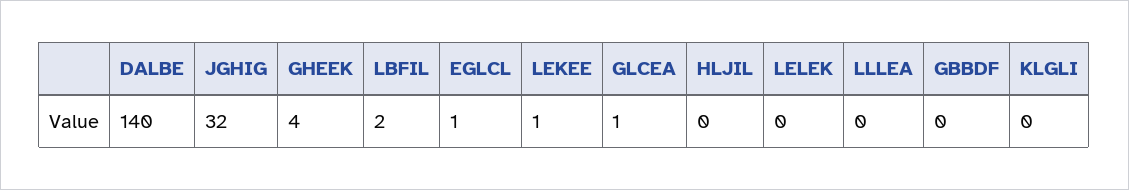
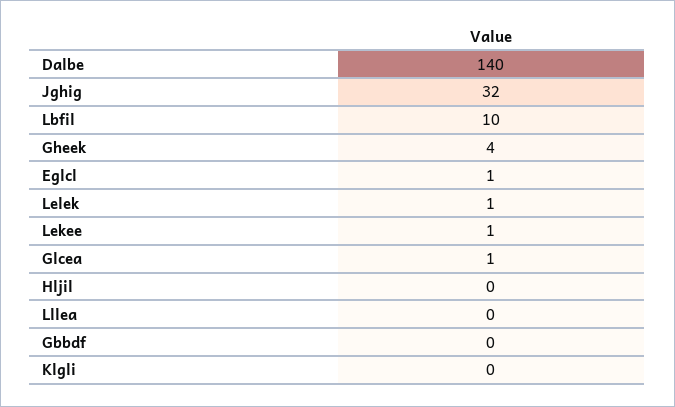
  {
    "DALBE": 140,
    "JGHIG": 32,
    "GHEEK": 4,
-   "LBFIL": 2,
+   "LBFIL": 10,
    "EGLCL": 1,
    "LEKEE": 1,
    "GLCEA": 1,
    "HLJIL": 0,
-   "LELEK": 0,
+   "LELEK": 1,
    "LLLEA": 0,
    "GBBDF": 0,
    "KLGLI": 0
  }

